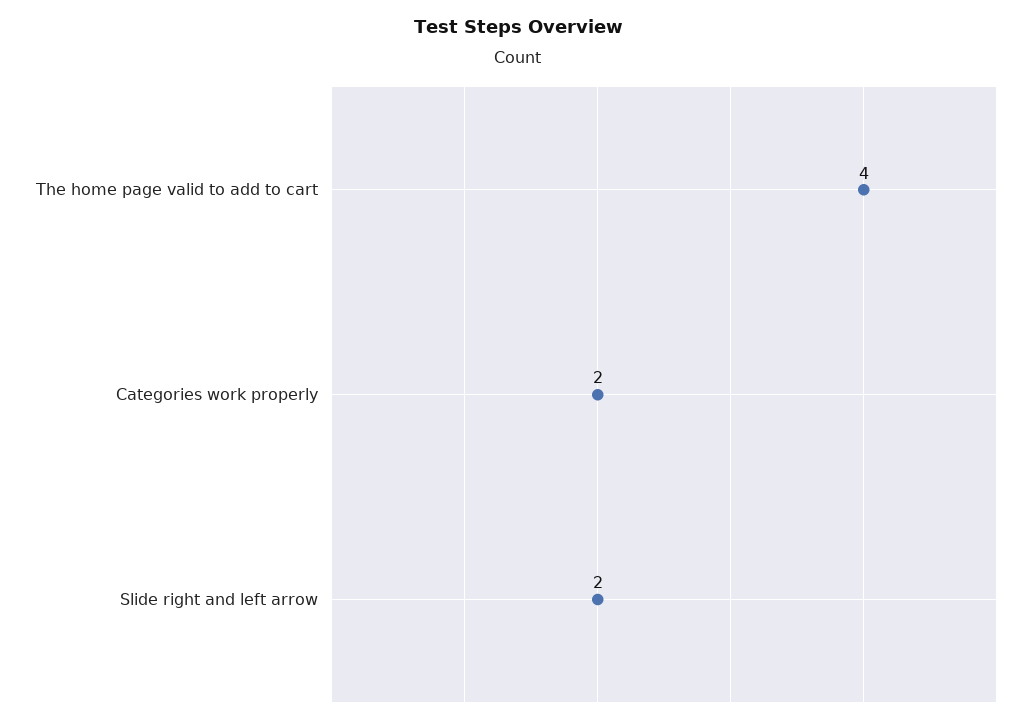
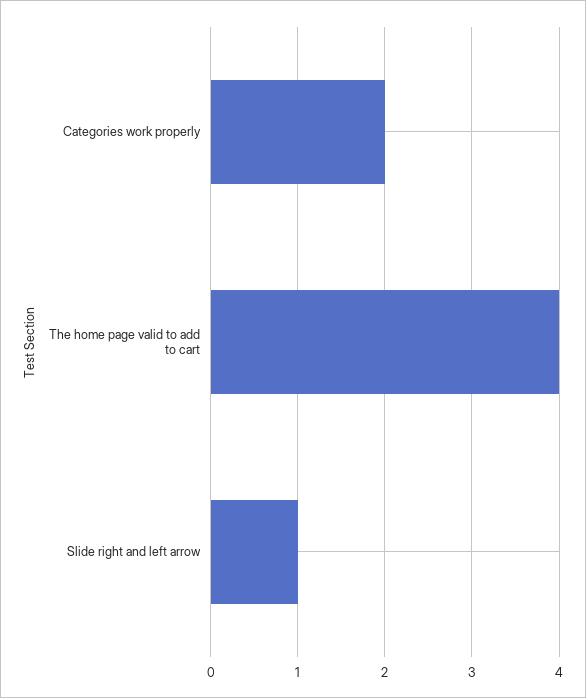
  {
    "The home page valid to add to cart": 4,
    "Categories work properly": 2,
-   "Slide right and left arrow": 2
+   "Slide right and left arrow": 1
  }

